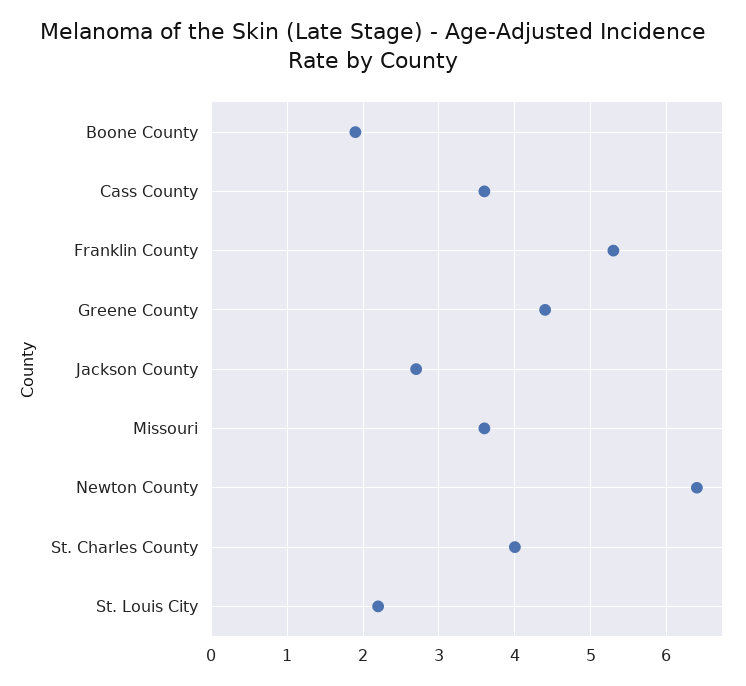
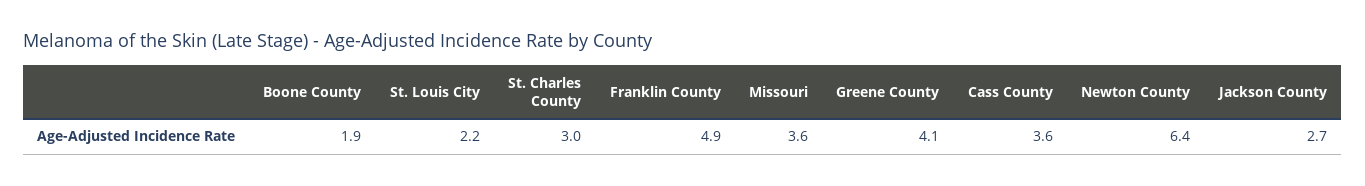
  {
    "Boone County": 1.9,
    "Cass County": 3.6,
-   "Franklin County": 5.3,
+   "Franklin County": 4.9,
-   "Greene County": 4.4,
+   "Greene County": 4.1,
    "Jackson County": 2.7,
    "Missouri": 3.6,
    "Newton County": 6.4,
-   "St. Charles County": 4,
+   "St. Charles County": 3,
    "St. Louis City": 2.2
  }

